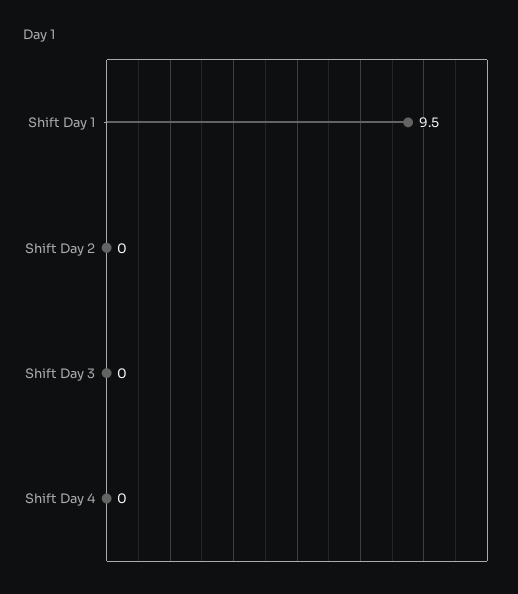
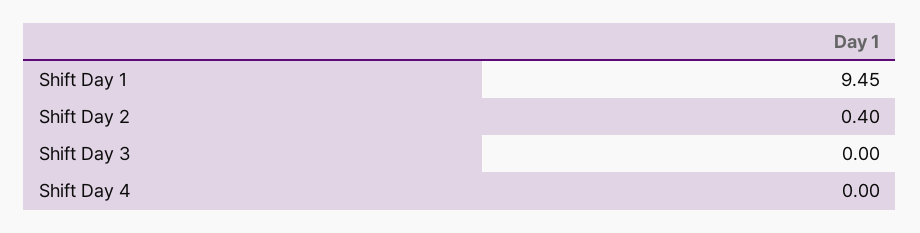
  {
    "Shift Day 1": 9.45,
-   "Shift Day 2": 0,
+   "Shift Day 2": 0.4,
    "Shift Day 3": 0,
    "Shift Day 4": 0
  }

